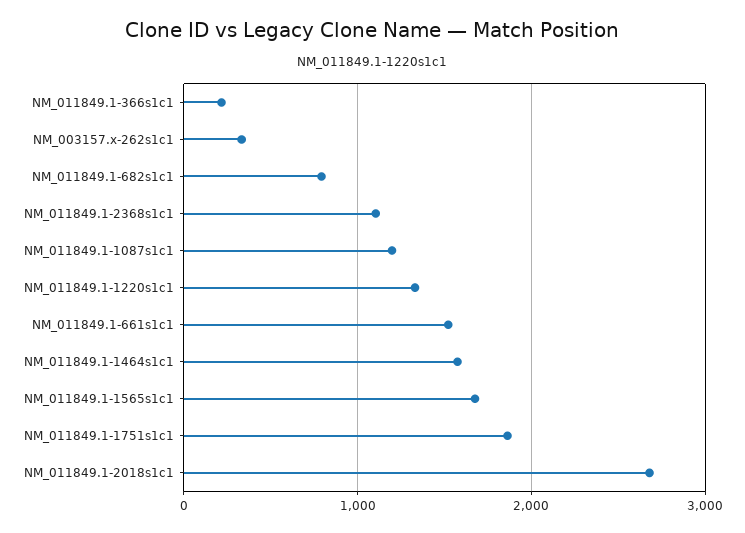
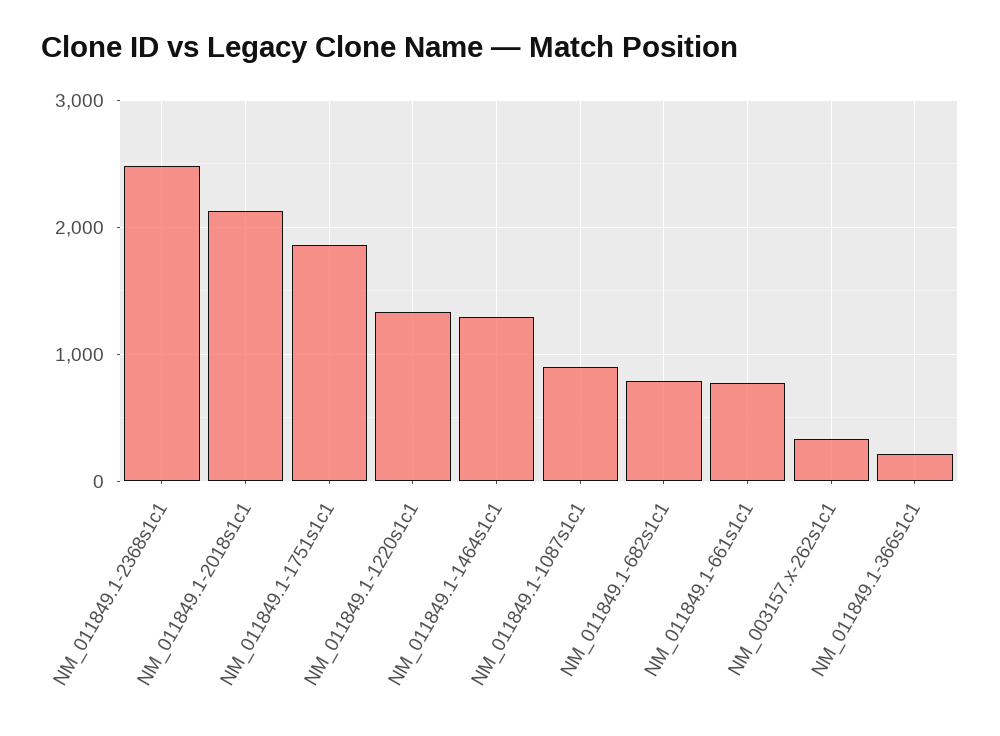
  {
    "NM_011849.1-366s1c1": 200,
    "NM_003157.x-262s1c1": 300,
    "NM_011849.1-682s1c1": 800,
-   "NM_011849.1-2368s1c1": 1100,
+   "NM_011849.1-2368s1c1": 2500,
-   "NM_011849.1-1087s1c1": 1200,
+   "NM_011849.1-1087s1c1": 900,
    "NM_011849.1-1220s1c1": 1300,
-   "NM_011849.1-661s1c1": 1500,
+   "NM_011849.1-661s1c1": 800,
-   "NM_011849.1-1464s1c1": 1600,
+   "NM_011849.1-1464s1c1": 1300,
-   "NM_011849.1-1565s1c1": 1700,
    "NM_011849.1-1751s1c1": 1900,
-   "NM_011849.1-2018s1c1": 2700
+   "NM_011849.1-2018s1c1": 2100
  }

